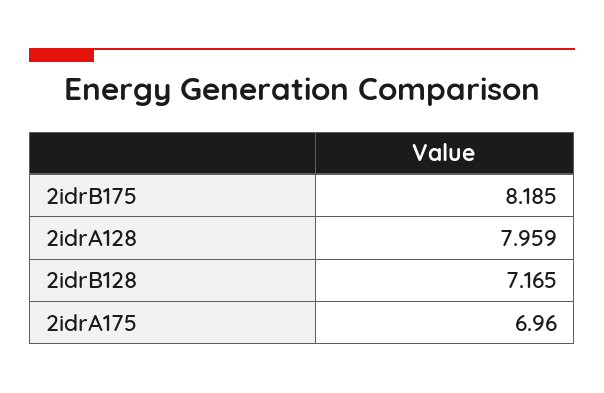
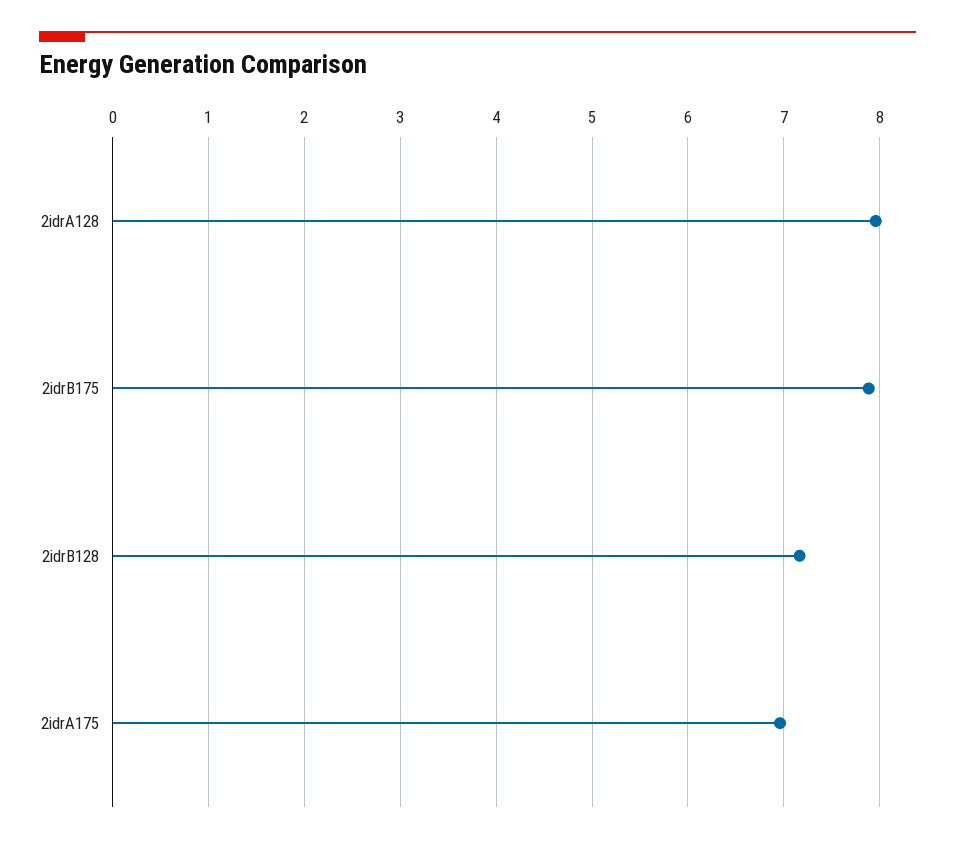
  {
-   "2idrB175": 8.185,
+   "2idrB175": 7.9,
    "2idrA128": 7.959,
    "2idrB128": 7.165,
    "2idrA175": 6.96
  }

